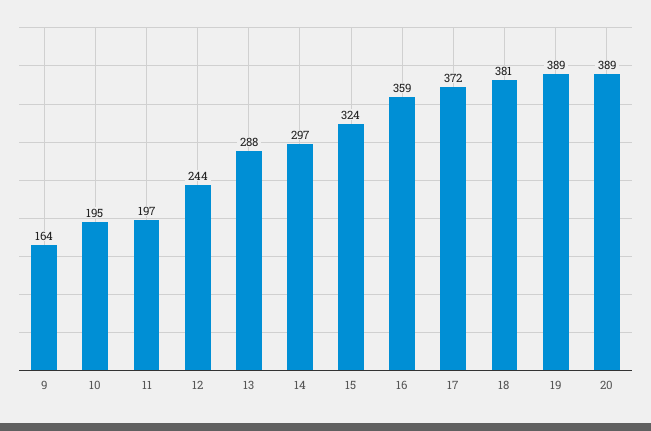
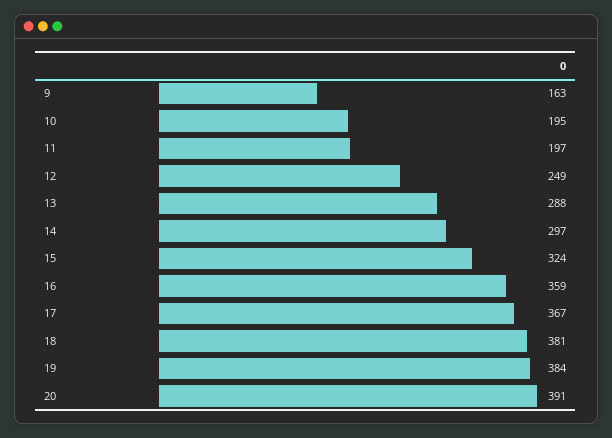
  {
-   "9": 164,
+   "9": 163,
    "10": 195,
    "11": 197,
-   "12": 244,
+   "12": 249,
    "13": 288,
    "14": 297,
    "15": 324,
    "16": 359,
-   "17": 372,
+   "17": 367,
    "18": 381,
-   "19": 389,
+   "19": 384,
-   "20": 389
+   "20": 391
  }

